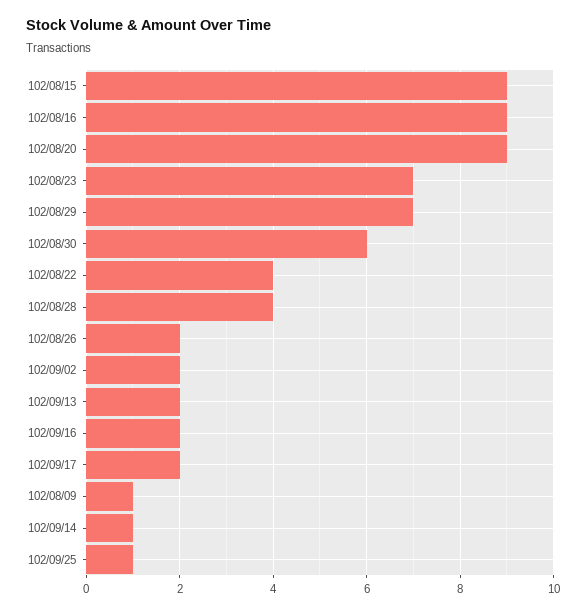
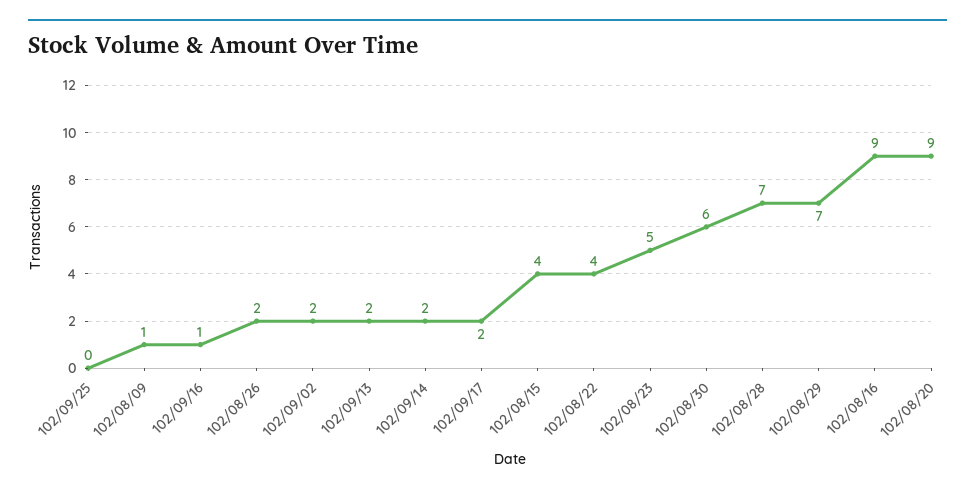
  {
-   "102/08/15": 9,
+   "102/08/15": 4,
    "102/08/16": 9,
    "102/08/20": 9,
-   "102/08/23": 7,
+   "102/08/23": 5,
    "102/08/29": 7,
    "102/08/30": 6,
    "102/08/22": 4,
-   "102/08/28": 4,
+   "102/08/28": 7,
    "102/08/26": 2,
    "102/09/02": 2,
    "102/09/13": 2,
-   "102/09/16": 2,
+   "102/09/16": 1,
    "102/09/17": 2,
    "102/08/09": 1,
-   "102/09/14": 1,
+   "102/09/14": 2,
-   "102/09/25": 1
+   "102/09/25": 0
  }

